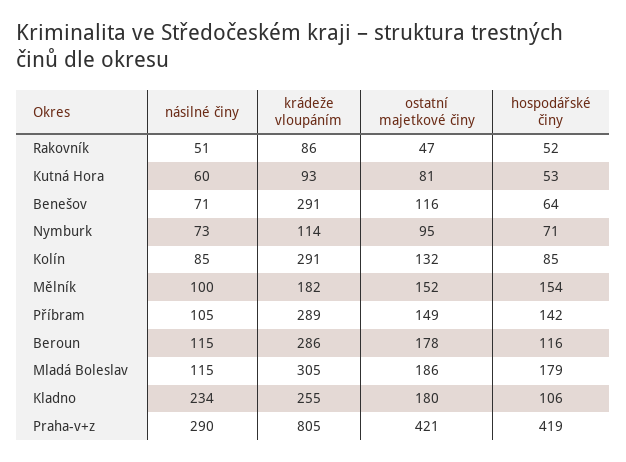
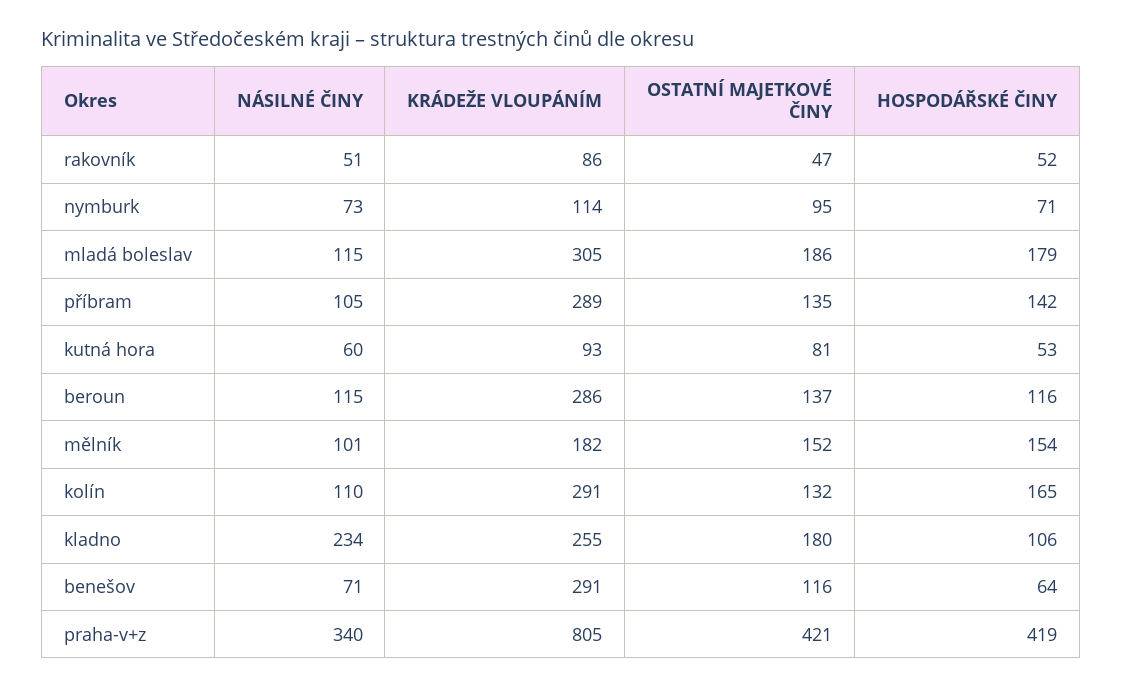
  {
    "násilné činy": {
      "Rakovník": 51,
      "Kutná Hora": 60,
      "Benešov": 71,
      "Nymburk": 73,
-     "Kolín": 85,
+     "Kolín": 110,
-     "Mělník": 100,
+     "Mělník": 101,
      "Příbram": 105,
      "Beroun": 115,
      "Mladá Boleslav": 115,
      "Kladno": 234,
-     "Praha-v+z": 290
+     "Praha-v+z": 340
    },
    "krádeže vloupáním": {
      "Rakovník": 86,
      "Kutná Hora": 93,
      "Benešov": 291,
      "Nymburk": 114,
      "Kolín": 291,
      "Mělník": 182,
      "Příbram": 289,
      "Beroun": 286,
      "Mladá Boleslav": 305,
      "Kladno": 255,
      "Praha-v+z": 805
    },
    "ostatní majetkové činy": {
      "Rakovník": 47,
      "Kutná Hora": 81,
      "Benešov": 116,
      "Nymburk": 95,
      "Kolín": 132,
      "Mělník": 152,
-     "Příbram": 149,
+     "Příbram": 135,
-     "Beroun": 178,
+     "Beroun": 137,
      "Mladá Boleslav": 186,
      "Kladno": 180,
      "Praha-v+z": 421
    },
    "hospodářské činy": {
      "Rakovník": 52,
      "Kutná Hora": 53,
      "Benešov": 64,
      "Nymburk": 71,
-     "Kolín": 85,
+     "Kolín": 165,
      "Mělník": 154,
      "Příbram": 142,
      "Beroun": 116,
      "Mladá Boleslav": 179,
      "Kladno": 106,
      "Praha-v+z": 419
    }
  }

